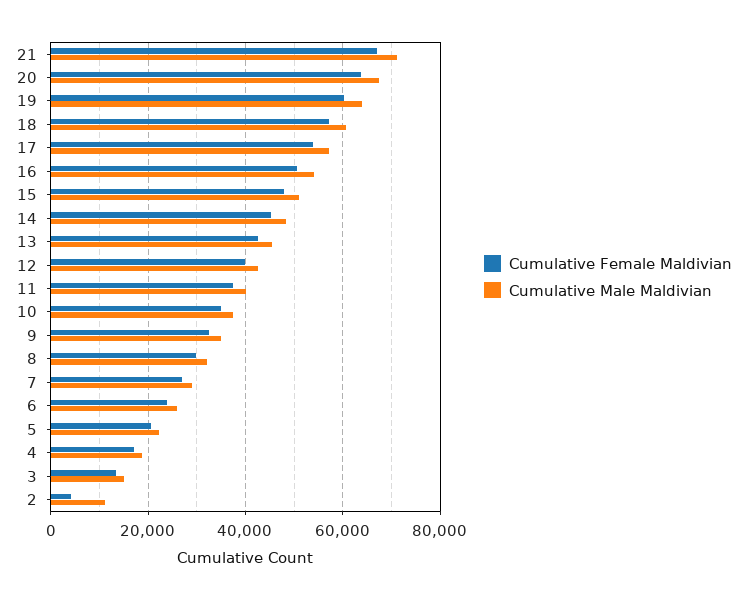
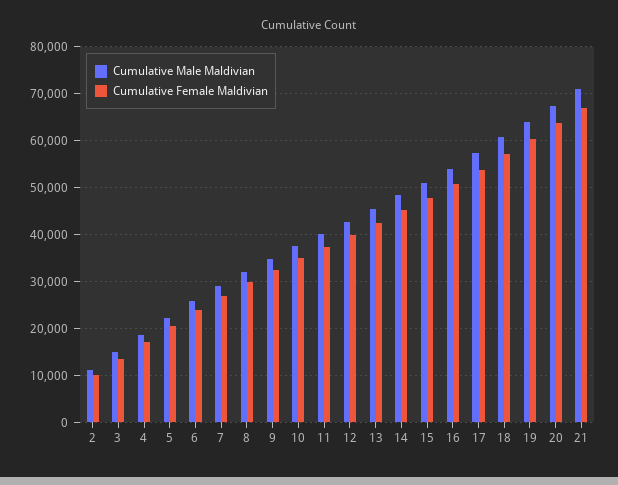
  {
    "Cumulative Female Maldivian": {
      "21": 68000,
      "20": 64000,
      "19": 60000,
      "18": 58000,
      "17": 54000,
      "16": 50000,
      "15": 48000,
      "14": 46000,
      "13": 42000,
      "12": 40000,
      "11": 38000,
      "10": 36000,
      "9": 32000,
      "8": 30000,
      "7": 28000,
      "6": 24000,
      "5": 20000,
      "4": 18000,
      "3": 14000,
-     "2": 4000
+     "2": 10000
    },
    "Cumulative Male Maldivian": {
      "21": 72000,
      "20": 68000,
      "19": 64000,
      "18": 60000,
      "17": 58000,
      "16": 54000,
      "15": 52000,
      "14": 48000,
      "13": 46000,
      "12": 42000,
      "11": 40000,
      "10": 38000,
      "9": 34000,
      "8": 32000,
      "7": 30000,
      "6": 26000,
      "5": 22000,
      "4": 18000,
      "3": 14000,
      "2": 12000
    }
  }

